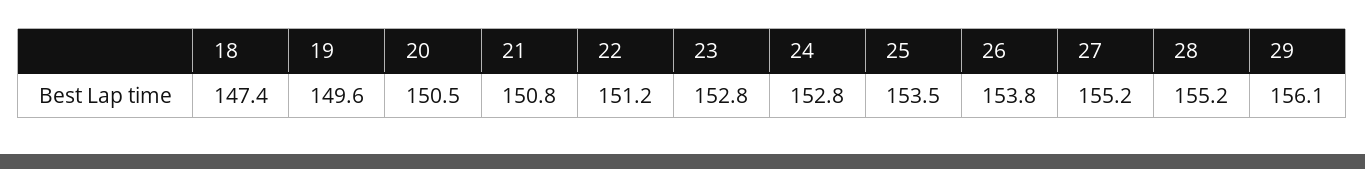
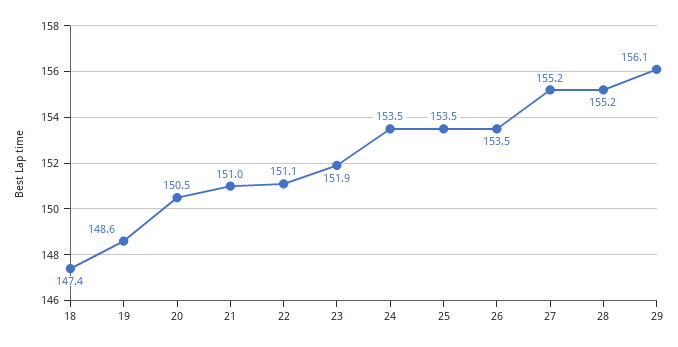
  {
    "18": 147.4,
-   "19": 149.6,
+   "19": 148.6,
    "20": 150.5,
-   "21": 150.8,
+   "21": 151,
-   "22": 151.2,
+   "22": 151.1,
-   "23": 152.8,
+   "23": 151.9,
-   "24": 152.8,
+   "24": 153.5,
    "25": 153.5,
-   "26": 153.8,
+   "26": 153.5,
    "27": 155.2,
    "28": 155.2,
    "29": 156.1
  }

